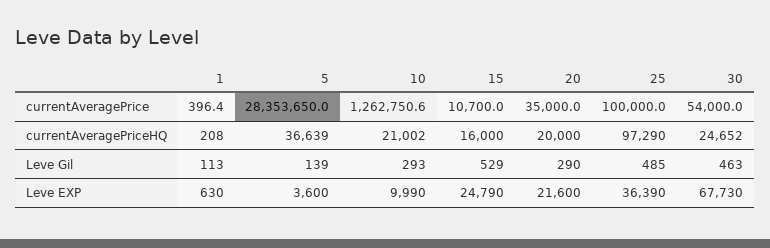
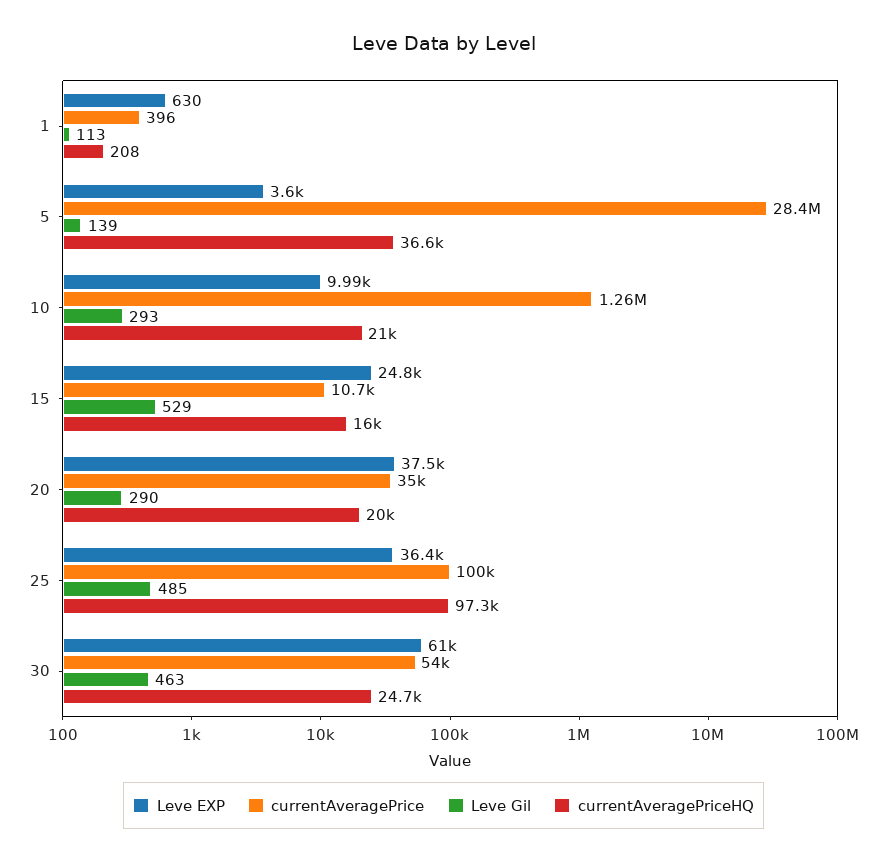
  {
    "currentAveragePrice": {
      "1": 396.4,
      "5": 28353650,
      "10": 1262750.6,
      "15": 10700,
      "20": 35000,
      "25": 100000,
      "30": 54000
    },
    "currentAveragePriceHQ": {
      "1": 208,
      "5": 36639,
      "10": 21002,
      "15": 16000,
      "20": 20000,
      "25": 97290,
      "30": 24652
    },
    "Leve Gil": {
      "1": 113,
      "5": 139,
      "10": 293,
      "15": 529,
      "20": 290,
      "25": 485,
      "30": 463
    },
    "Leve EXP": {
      "1": 630,
      "5": 3600,
      "10": 9990,
      "15": 24790,
-     "20": 21600,
+     "20": 37500,
      "25": 36390,
-     "30": 67730
+     "30": 61000
    }
  }

